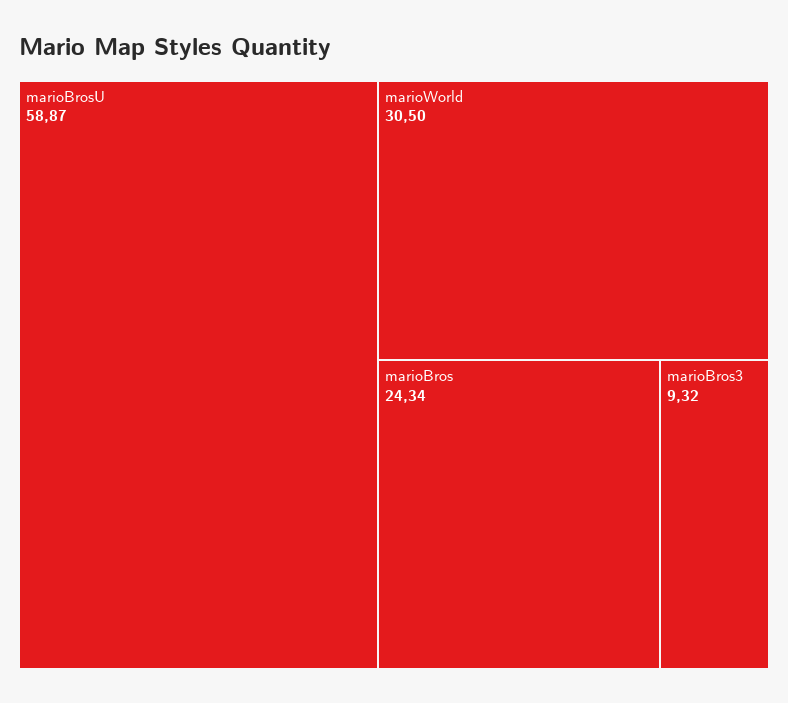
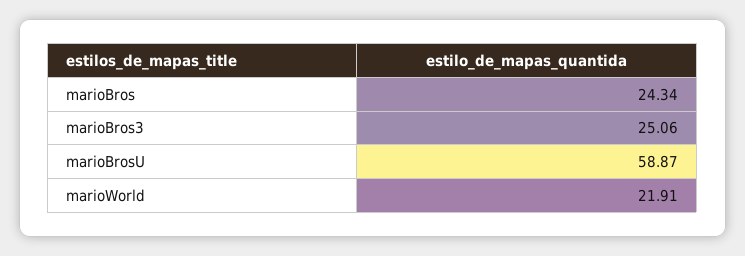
  {
    "marioBrosU": 58.87,
-   "marioWorld": 30.5,
+   "marioWorld": 21.91,
    "marioBros": 24.34,
-   "marioBros3": 9.32
+   "marioBros3": 25.06
  }

